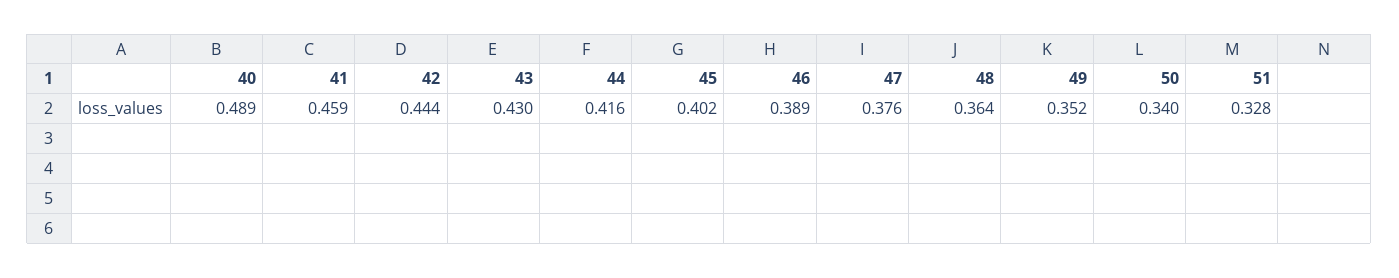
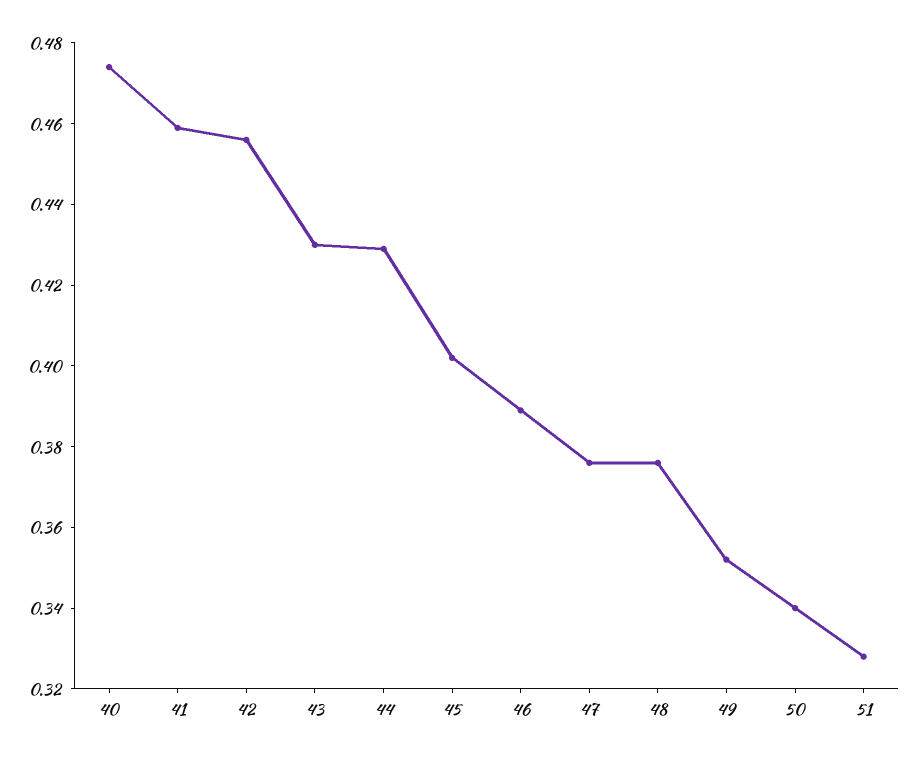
  {
-   "40": 0.489,
+   "40": 0.475,
    "41": 0.459,
-   "42": 0.444,
+   "42": 0.455,
    "43": 0.43,
-   "44": 0.416,
+   "44": 0.43,
    "45": 0.402,
    "46": 0.389,
    "47": 0.376,
-   "48": 0.364,
+   "48": 0.375,
    "49": 0.352,
    "50": 0.34,
    "51": 0.328
  }

